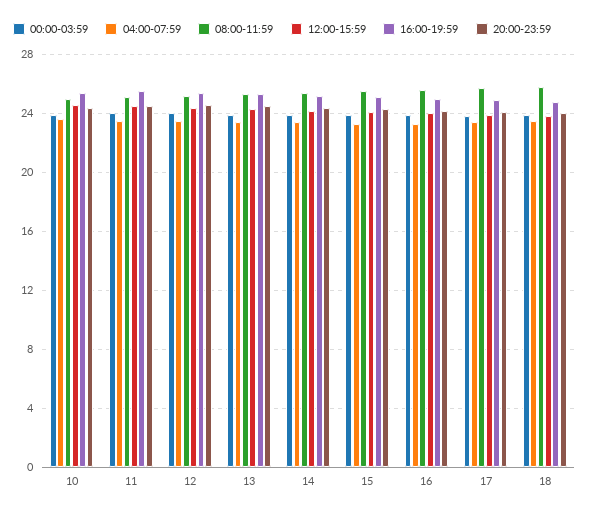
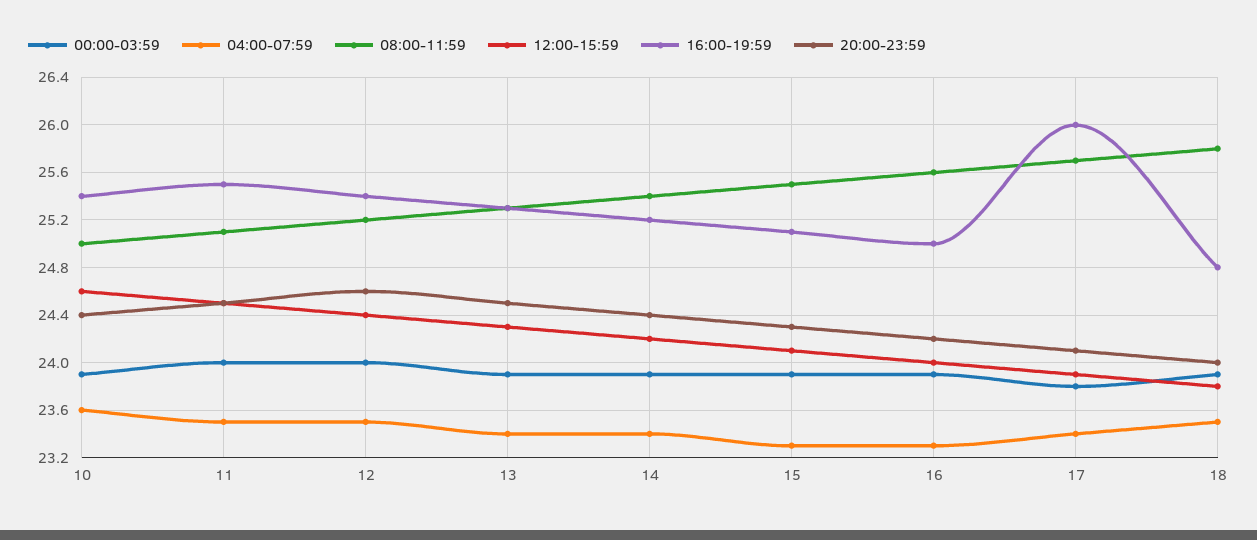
  {
    "00:00-03:59": {
      "10": 23.9,
      "11": 24,
      "12": 24,
      "13": 23.9,
      "14": 23.9,
      "15": 23.9,
      "16": 23.9,
      "17": 23.8,
      "18": 23.9
    },
    "04:00-07:59": {
      "10": 23.6,
      "11": 23.5,
      "12": 23.5,
      "13": 23.4,
      "14": 23.4,
      "15": 23.3,
      "16": 23.3,
      "17": 23.4,
      "18": 23.5
    },
    "08:00-11:59": {
      "10": 25,
      "11": 25.1,
      "12": 25.2,
      "13": 25.3,
      "14": 25.4,
      "15": 25.5,
      "16": 25.6,
      "17": 25.7,
      "18": 25.8
    },
    "12:00-15:59": {
      "10": 24.6,
      "11": 24.5,
      "12": 24.4,
      "13": 24.3,
      "14": 24.2,
      "15": 24.1,
      "16": 24,
      "17": 23.9,
      "18": 23.8
    },
    "16:00-19:59": {
      "10": 25.4,
      "11": 25.5,
      "12": 25.4,
      "13": 25.3,
      "14": 25.2,
      "15": 25.1,
      "16": 25,
-     "17": 25,
+     "17": 26,
      "18": 24.8
    },
    "20:00-23:59": {
      "10": 24.4,
      "11": 24.5,
      "12": 24.6,
      "13": 24.5,
      "14": 24.4,
      "15": 24.3,
      "16": 24.2,
      "17": 24.1,
      "18": 24
    }
  }

